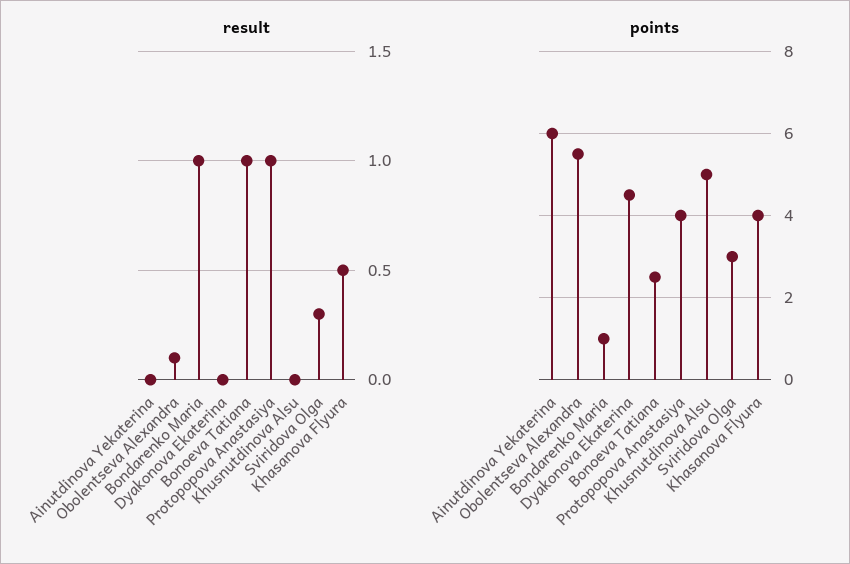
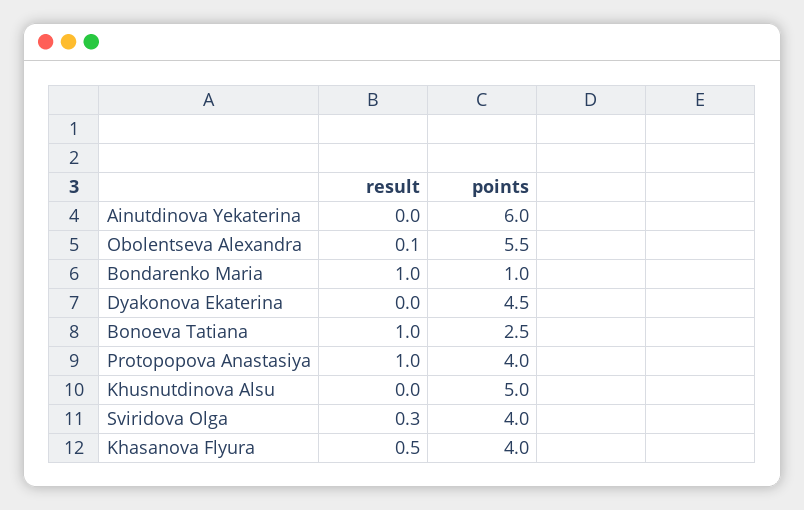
  {
    "result": {
      "Ainutdinova Yekaterina": 0,
      "Obolentseva Alexandra": 0.1,
      "Bondarenko Maria": 1,
      "Dyakonova Ekaterina": 0,
      "Bonoeva Tatiana": 1,
      "Protopopova Anastasiya": 1,
      "Khusnutdinova Alsu": 0,
      "Sviridova Olga": 0.3,
      "Khasanova Flyura": 0.5
    },
    "points": {
      "Ainutdinova Yekaterina": 6,
      "Obolentseva Alexandra": 5.5,
      "Bondarenko Maria": 1,
      "Dyakonova Ekaterina": 4.5,
      "Bonoeva Tatiana": 2.5,
      "Protopopova Anastasiya": 4,
      "Khusnutdinova Alsu": 5,
-     "Sviridova Olga": 3,
+     "Sviridova Olga": 4,
      "Khasanova Flyura": 4
    }
  }

